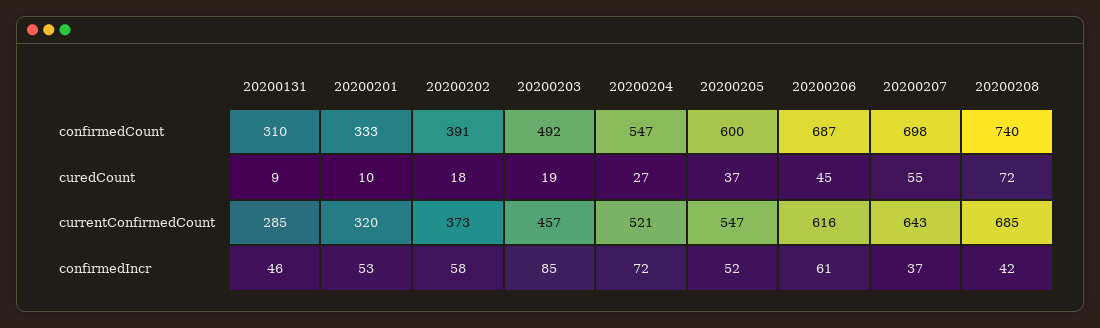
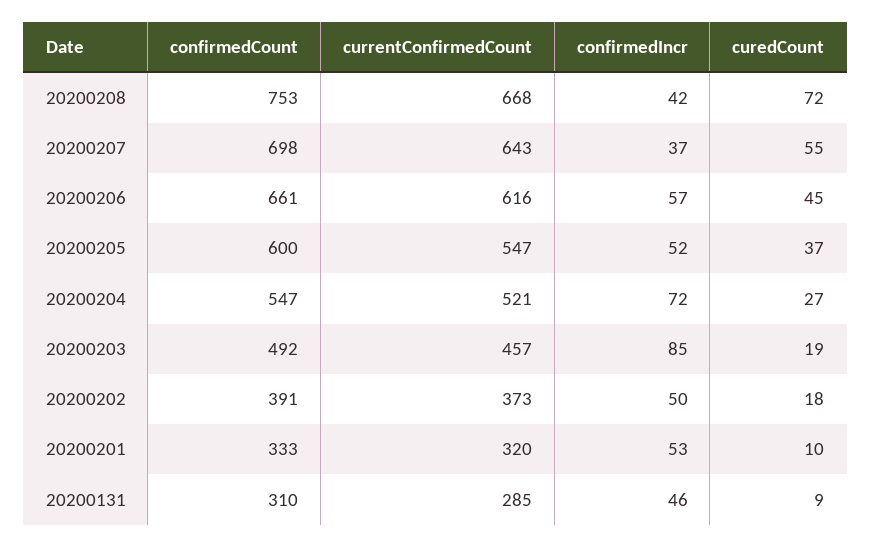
  {
    "20200131": {
      "confirmedCount": 310,
      "curedCount": 9,
      "currentConfirmedCount": 285,
      "confirmedIncr": 46
    },
    "20200201": {
      "confirmedCount": 333,
      "curedCount": 10,
      "currentConfirmedCount": 320,
      "confirmedIncr": 53
    },
    "20200202": {
      "confirmedCount": 391,
      "curedCount": 18,
      "currentConfirmedCount": 373,
-     "confirmedIncr": 58
+     "confirmedIncr": 50
    },
    "20200203": {
      "confirmedCount": 492,
      "curedCount": 19,
      "currentConfirmedCount": 457,
      "confirmedIncr": 85
    },
    "20200204": {
      "confirmedCount": 547,
      "curedCount": 27,
      "currentConfirmedCount": 521,
      "confirmedIncr": 72
    },
    "20200205": {
      "confirmedCount": 600,
      "curedCount": 37,
      "currentConfirmedCount": 547,
      "confirmedIncr": 52
    },
    "20200206": {
-     "confirmedCount": 687,
+     "confirmedCount": 661,
      "curedCount": 45,
      "currentConfirmedCount": 616,
-     "confirmedIncr": 61
+     "confirmedIncr": 57
    },
    "20200207": {
      "confirmedCount": 698,
      "curedCount": 55,
      "currentConfirmedCount": 643,
      "confirmedIncr": 37
    },
    "20200208": {
-     "confirmedCount": 740,
+     "confirmedCount": 753,
      "curedCount": 72,
-     "currentConfirmedCount": 685,
+     "currentConfirmedCount": 668,
      "confirmedIncr": 42
    }
  }

